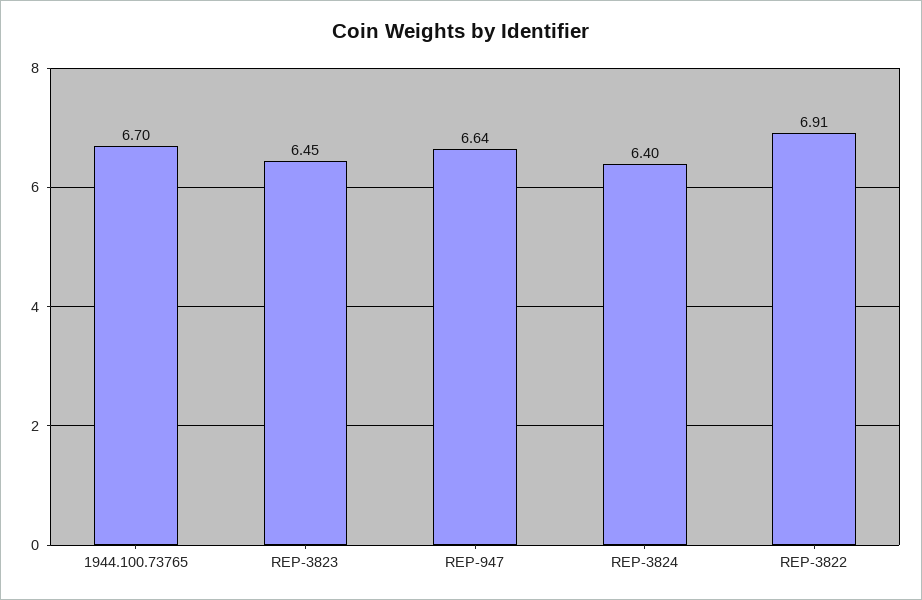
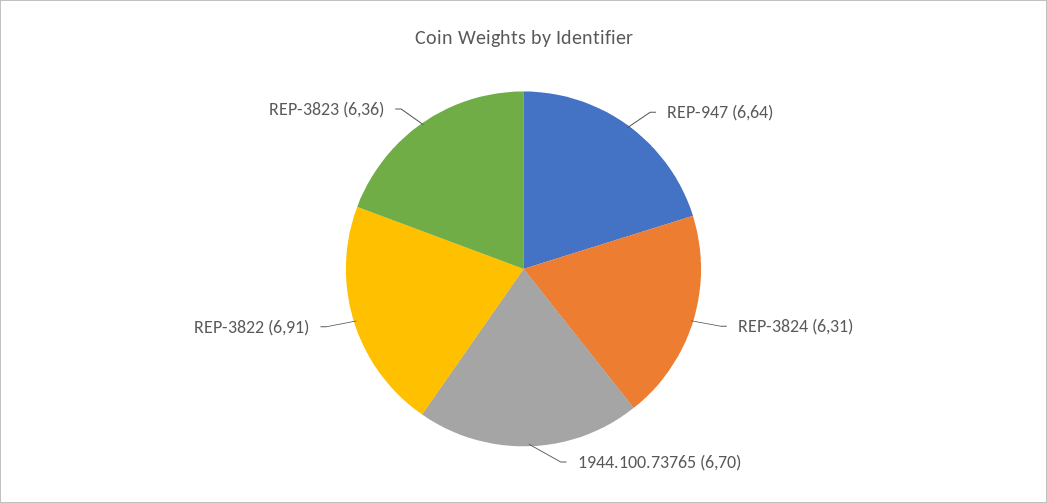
  {
    "1944.100.73765": 6.7,
-   "REP-3823": 6.45,
+   "REP-3823": 6.36,
    "REP-947": 6.64,
-   "REP-3824": 6.4,
+   "REP-3824": 6.31,
    "REP-3822": 6.91
  }

